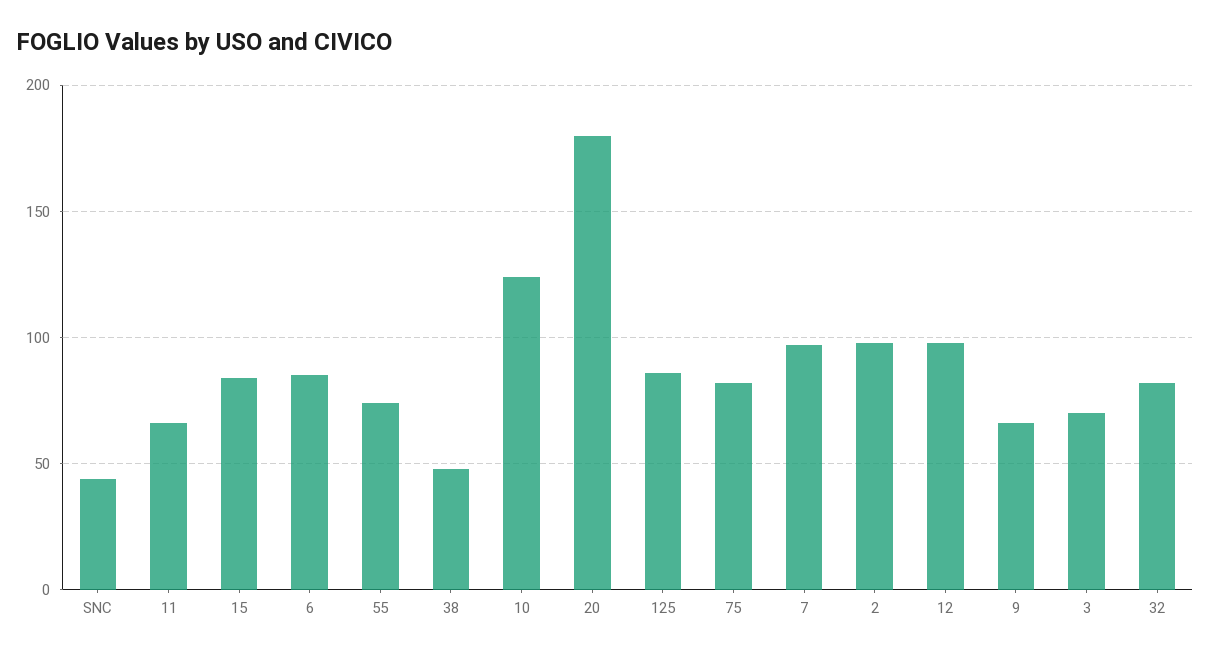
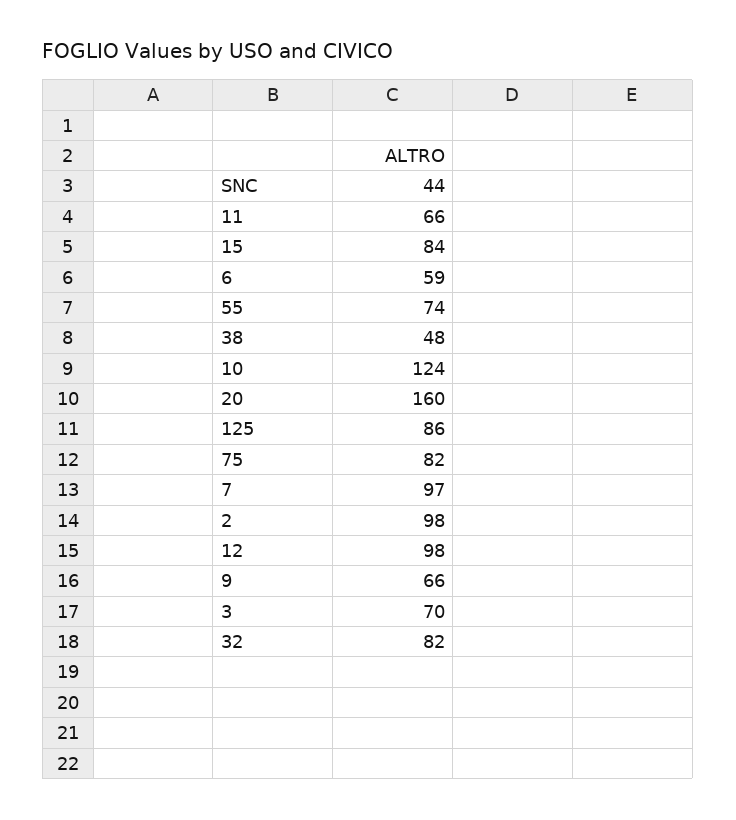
  {
    "SNC": 44,
    "11": 66,
    "15": 84,
-   "6": 85,
+   "6": 59,
    "55": 74,
    "38": 48,
    "10": 124,
-   "20": 180,
+   "20": 160,
    "125": 86,
    "75": 82,
    "7": 97,
    "2": 98,
    "12": 98,
    "9": 66,
    "3": 70,
    "32": 82
  }

